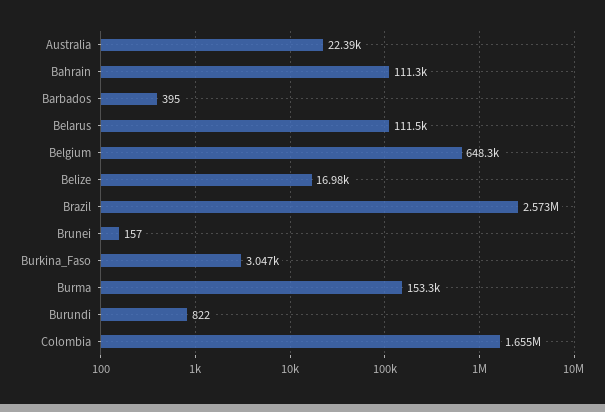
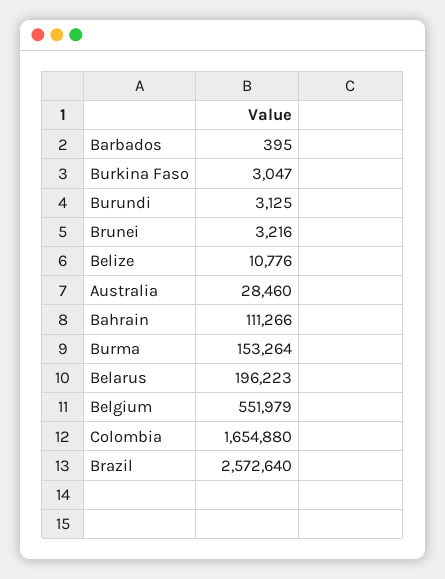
  {
-   "Australia": 22390,
+   "Australia": 28460,
    "Bahrain": 111266,
    "Barbados": 395,
-   "Belarus": 111500,
+   "Belarus": 196223,
-   "Belgium": 648300,
+   "Belgium": 551979,
-   "Belize": 16980,
+   "Belize": 10776,
    "Brazil": 2572640,
-   "Brunei": 157,
+   "Brunei": 3216,
    "Burkina_Faso": 3047,
    "Burma": 153264,
-   "Burundi": 822,
+   "Burundi": 3125,
    "Colombia": 1654880
  }

